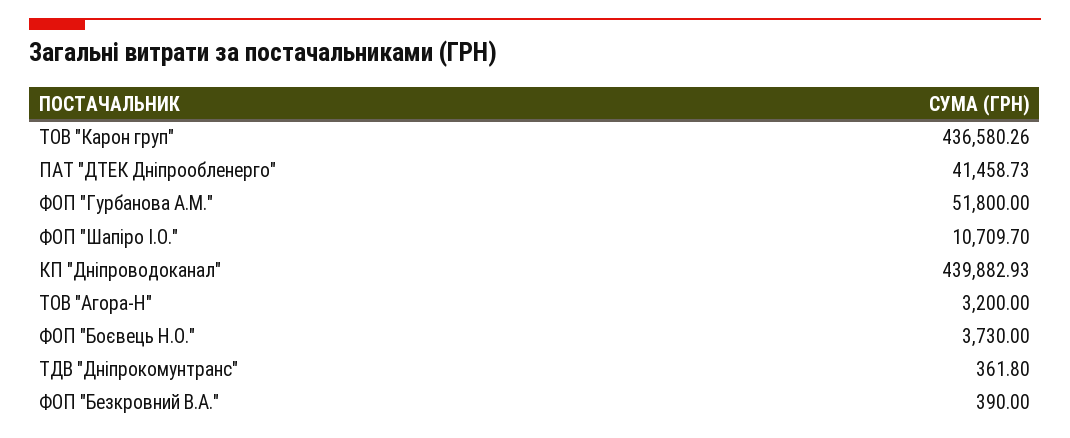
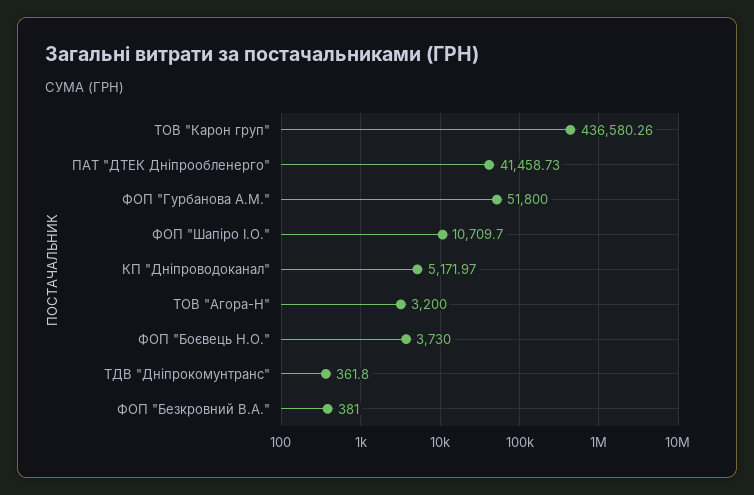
  {
    "ТОВ \"Карон груп\"": 436580.26,
    "ПАТ \"ДТЕК Дніпрообленерго\"": 41458.73,
    "ФОП \"Гурбанова А.М.\"": 51800,
    "ФОП \"Шапіро І.О.\"": 10709.7,
-   "КП \"Дніпроводоканал\"": 439882.93,
+   "КП \"Дніпроводоканал\"": 5171.97,
    "ТОВ \"Агора-Н\"": 3200,
    "ФОП \"Боєвець Н.О.\"": 3730,
    "ТДВ \"Дніпрокомунтранс\"": 361.8,
-   "ФОП \"Безкровний В.А.\"": 390
+   "ФОП \"Безкровний В.А.\"": 381
  }

